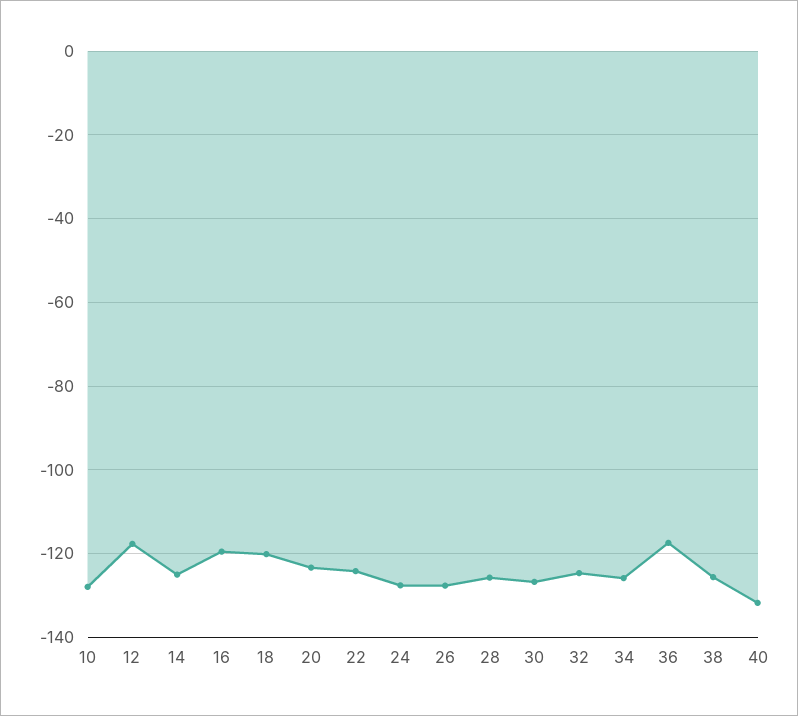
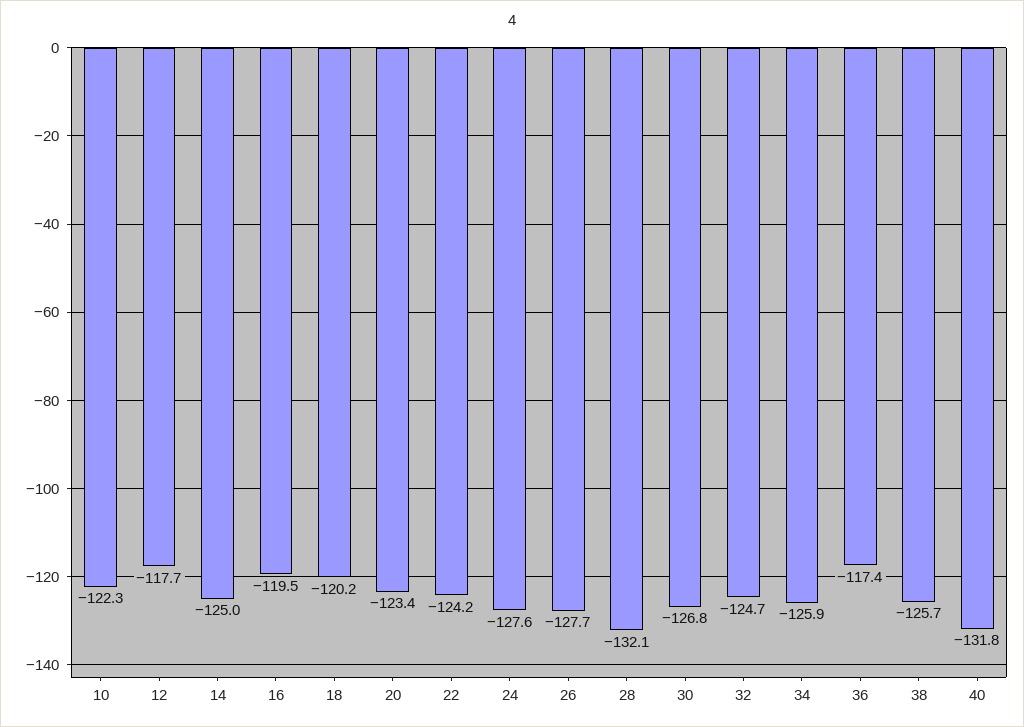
  {
-   "10": -128,
+   "10": -122.3,
    "12": -117.7,
    "14": -125,
    "16": -119.5,
    "18": -120.2,
    "20": -123.4,
    "22": -124.2,
    "24": -127.6,
    "26": -127.7,
-   "28": -126,
+   "28": -132.1,
    "30": -126.8,
    "32": -124.7,
    "34": -125.9,
    "36": -117.4,
    "38": -125.7,
    "40": -131.8
  }

